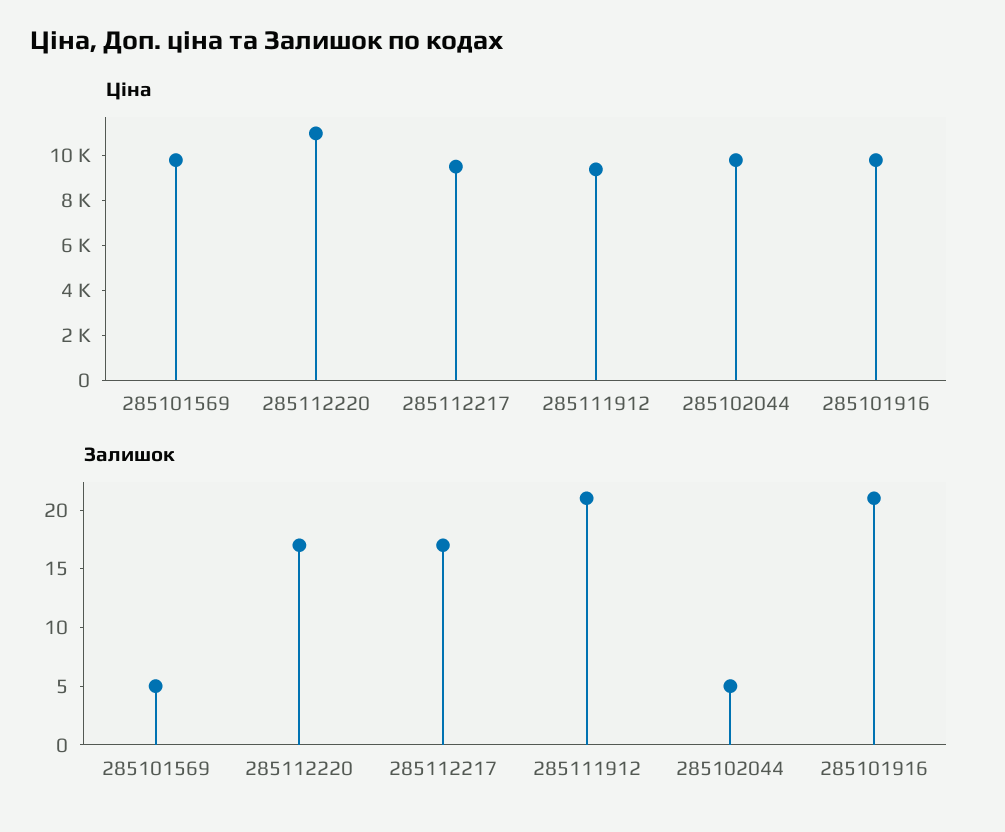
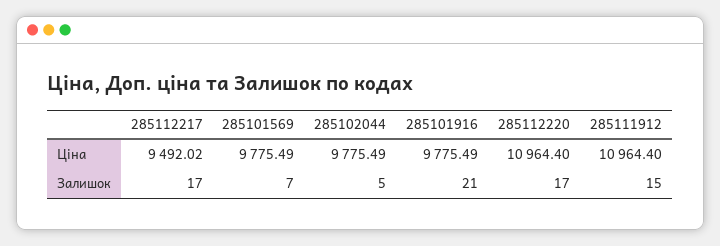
  {
    "Ціна": {
      "285101569": 9775.49,
      "285112220": 10964.4,
      "285112217": 9492.02,
-     "285111912": 9500,
+     "285111912": 10964.4,
      "285102044": 9775.49,
      "285101916": 9775.49
    },
    "Залишок": {
-     "285101569": 5,
+     "285101569": 7,
      "285112220": 17,
      "285112217": 17,
-     "285111912": 21,
+     "285111912": 15,
      "285102044": 5,
      "285101916": 21
    }
  }

